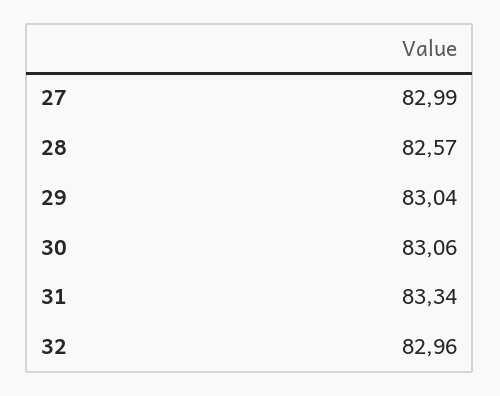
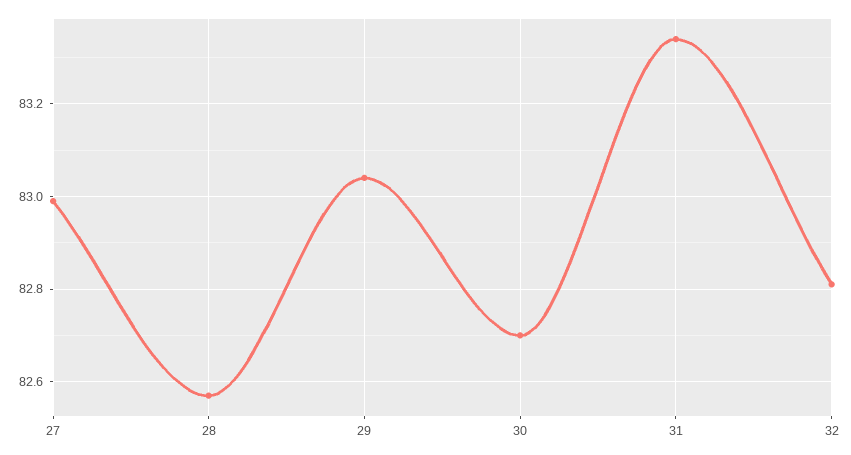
  {
    "27": 82.99,
    "28": 82.57,
    "29": 83.04,
-   "30": 83.06,
+   "30": 82.7,
    "31": 83.34,
-   "32": 82.96
+   "32": 82.8
  }

